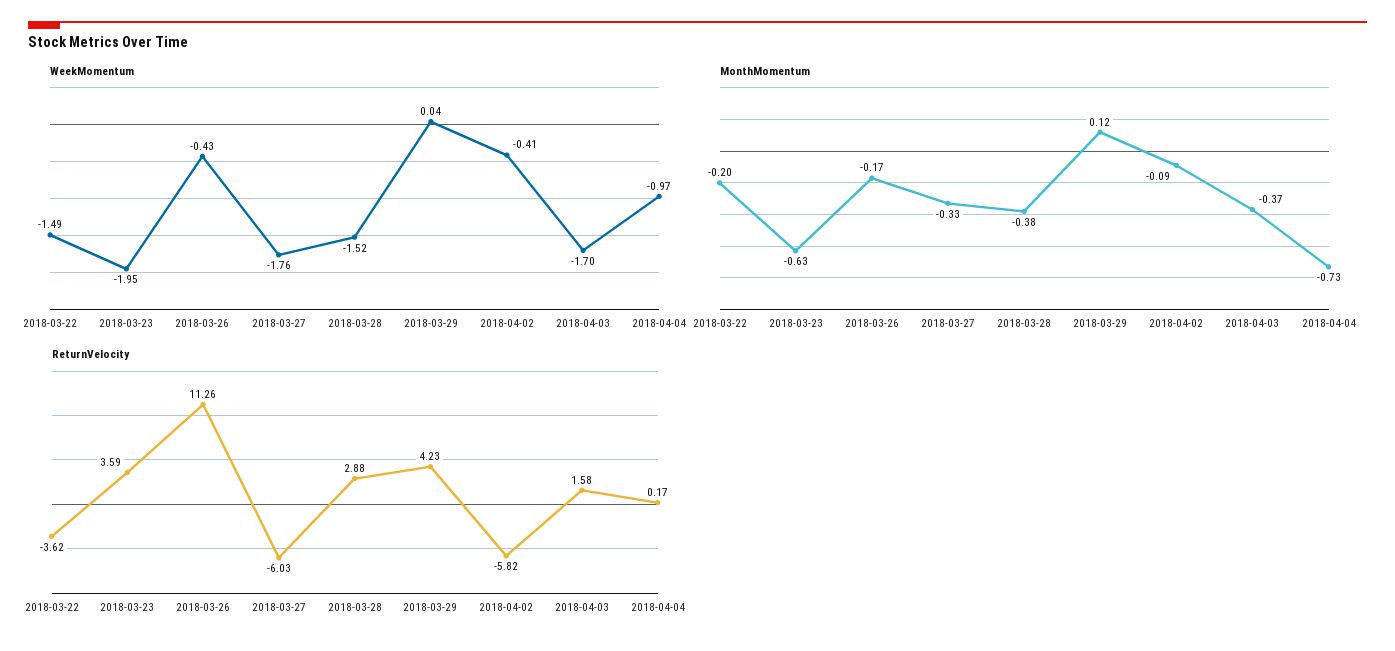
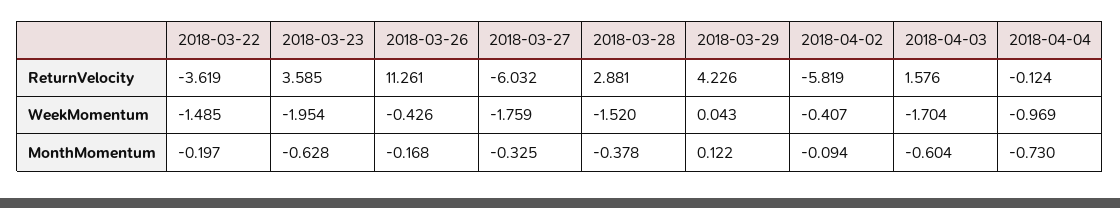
  {
    "WeekMomentum": {
      "2018-03-22": -1.485,
      "2018-03-23": -1.954,
      "2018-03-26": -0.426,
      "2018-03-27": -1.759,
      "2018-03-28": -1.52,
      "2018-03-29": 0.043,
      "2018-04-02": -0.407,
      "2018-04-03": -1.704,
      "2018-04-04": -0.969
    },
    "MonthMomentum": {
      "2018-03-22": -0.197,
      "2018-03-23": -0.628,
      "2018-03-26": -0.168,
      "2018-03-27": -0.325,
      "2018-03-28": -0.378,
      "2018-03-29": 0.122,
      "2018-04-02": -0.094,
-     "2018-04-03": -0.37,
+     "2018-04-03": -0.604,
      "2018-04-04": -0.73
    },
    "ReturnVelocity": {
      "2018-03-22": -3.619,
      "2018-03-23": 3.585,
      "2018-03-26": 11.261,
      "2018-03-27": -6.032,
      "2018-03-28": 2.881,
      "2018-03-29": 4.226,
      "2018-04-02": -5.819,
      "2018-04-03": 1.576,
-     "2018-04-04": 0.17
+     "2018-04-04": -0.124
    }
  }

